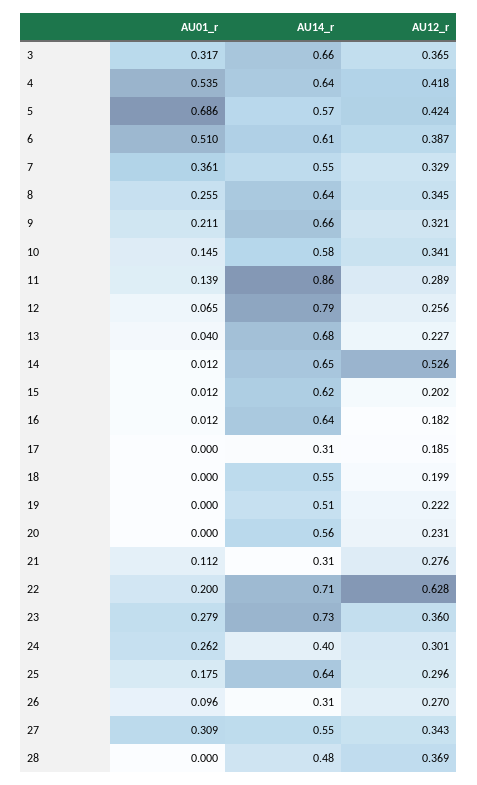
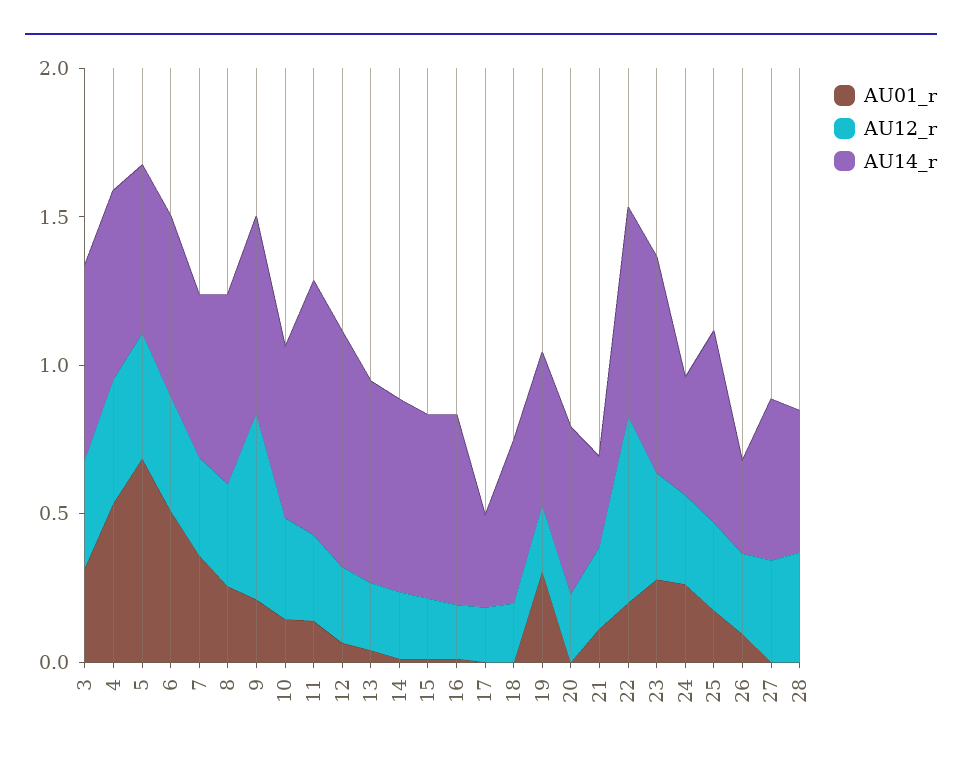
  {
    "AU01_r": {
      "3": 0.317,
      "4": 0.535,
      "5": 0.686,
      "6": 0.51,
      "7": 0.361,
      "8": 0.255,
      "9": 0.211,
      "10": 0.145,
      "11": 0.139,
      "12": 0.065,
      "13": 0.04,
      "14": 0.012,
      "15": 0.012,
      "16": 0.012,
      "17": 0,
      "18": 0,
-     "19": 0,
+     "19": 0.3,
      "20": 0,
      "21": 0.112,
      "22": 0.2,
      "23": 0.279,
      "24": 0.262,
      "25": 0.175,
      "26": 0.096,
-     "27": 0.309,
+     "27": 0,
      "28": 0
    },
    "AU14_r": {
      "3": 0.66,
      "4": 0.64,
      "5": 0.57,
      "6": 0.61,
      "7": 0.55,
      "8": 0.64,
      "9": 0.66,
      "10": 0.58,
      "11": 0.86,
      "12": 0.79,
      "13": 0.68,
      "14": 0.65,
      "15": 0.62,
      "16": 0.64,
      "17": 0.31,
      "18": 0.55,
      "19": 0.51,
      "20": 0.56,
      "21": 0.31,
      "22": 0.71,
      "23": 0.73,
      "24": 0.4,
      "25": 0.64,
      "26": 0.31,
      "27": 0.55,
      "28": 0.48
    },
    "AU12_r": {
      "3": 0.365,
      "4": 0.418,
      "5": 0.424,
      "6": 0.387,
      "7": 0.329,
      "8": 0.345,
-     "9": 0.321,
+     "9": 0.6,
      "10": 0.341,
      "11": 0.289,
      "12": 0.256,
      "13": 0.227,
-     "14": 0.526,
+     "14": 0.2,
      "15": 0.202,
      "16": 0.182,
      "17": 0.185,
      "18": 0.199,
      "19": 0.222,
      "20": 0.231,
      "21": 0.276,
      "22": 0.628,
      "23": 0.36,
      "24": 0.301,
      "25": 0.296,
      "26": 0.27,
      "27": 0.343,
      "28": 0.369
    }
  }

